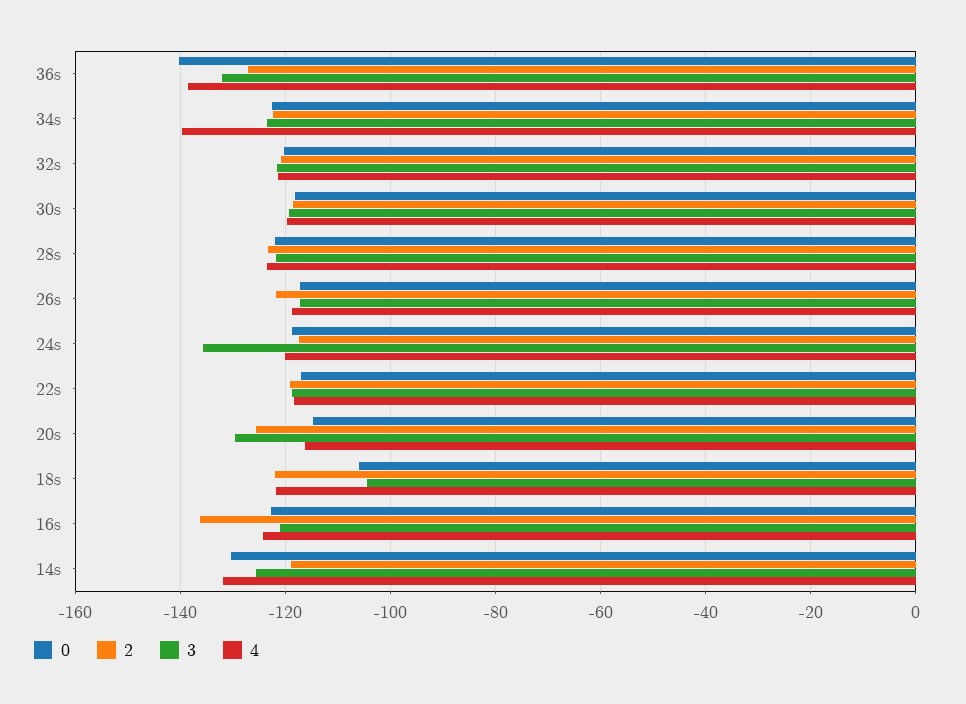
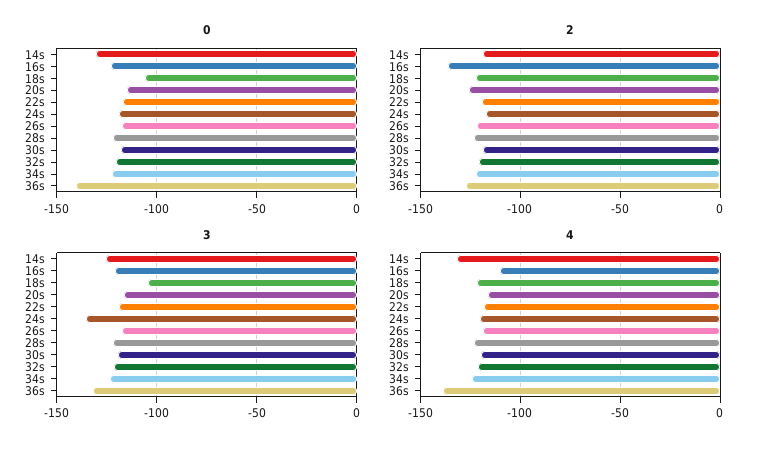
  {
    "0": {
      "36s": -140,
      "34s": -122,
      "32s": -120,
      "30s": -118,
      "28s": -122,
      "26s": -118,
      "24s": -118,
      "22s": -118,
      "20s": -114,
      "18s": -106,
      "16s": -122,
      "14s": -130
    },
    "2": {
      "36s": -128,
      "34s": -122,
      "32s": -120,
      "30s": -118,
      "28s": -124,
      "26s": -122,
      "24s": -118,
      "22s": -120,
      "20s": -126,
      "18s": -122,
      "16s": -136,
      "14s": -118
    },
    "3": {
      "36s": -132,
      "34s": -124,
      "32s": -122,
      "30s": -120,
      "28s": -122,
      "26s": -118,
      "24s": -136,
      "22s": -118,
-     "20s": -130,
+     "20s": -115,
      "18s": -104,
      "16s": -122,
      "14s": -126
    },
    "4": {
      "36s": -138,
-     "34s": -140,
+     "34s": -125,
      "32s": -122,
      "30s": -120,
      "28s": -124,
      "26s": -118,
      "24s": -120,
      "22s": -118,
      "20s": -116,
      "18s": -122,
-     "16s": -124,
+     "16s": -110,
      "14s": -132
    }
  }

